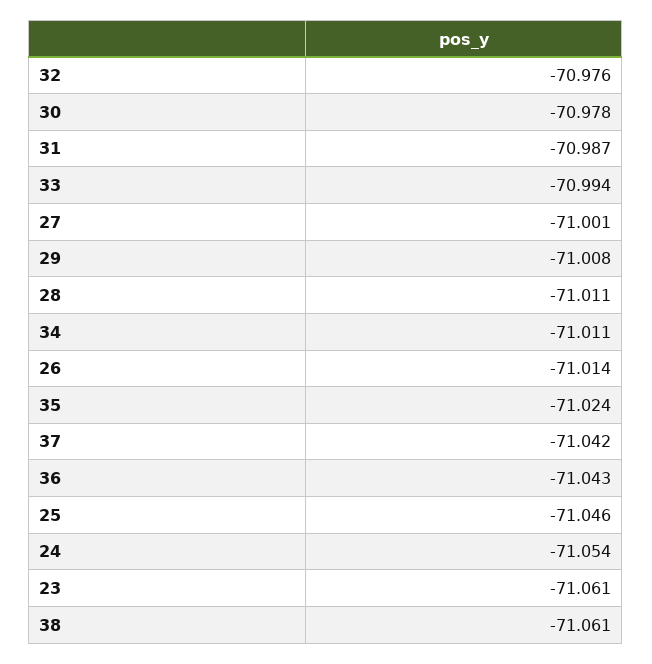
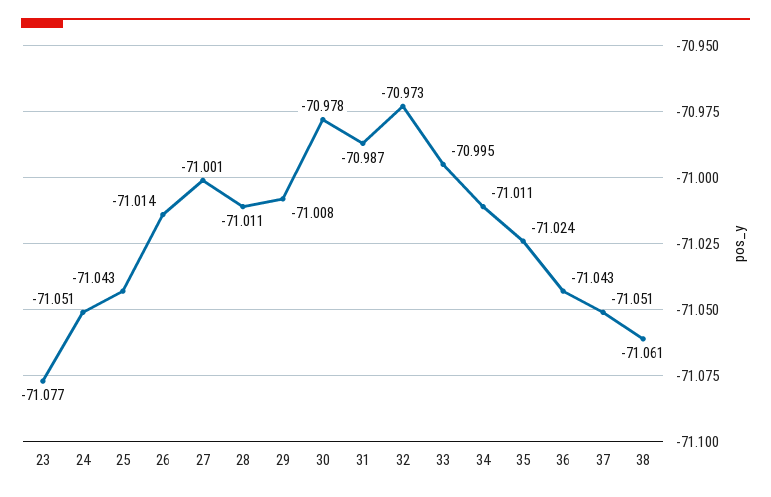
  {
-   "32": -70.976,
+   "32": -70.973,
    "30": -70.978,
    "31": -70.987,
-   "33": -70.994,
+   "33": -70.995,
    "27": -71.001,
    "29": -71.008,
    "28": -71.011,
    "34": -71.011,
    "26": -71.014,
    "35": -71.024,
-   "37": -71.042,
+   "37": -71.051,
    "36": -71.043,
-   "25": -71.046,
+   "25": -71.043,
-   "24": -71.054,
+   "24": -71.051,
-   "23": -71.061,
+   "23": -71.077,
    "38": -71.061
  }

